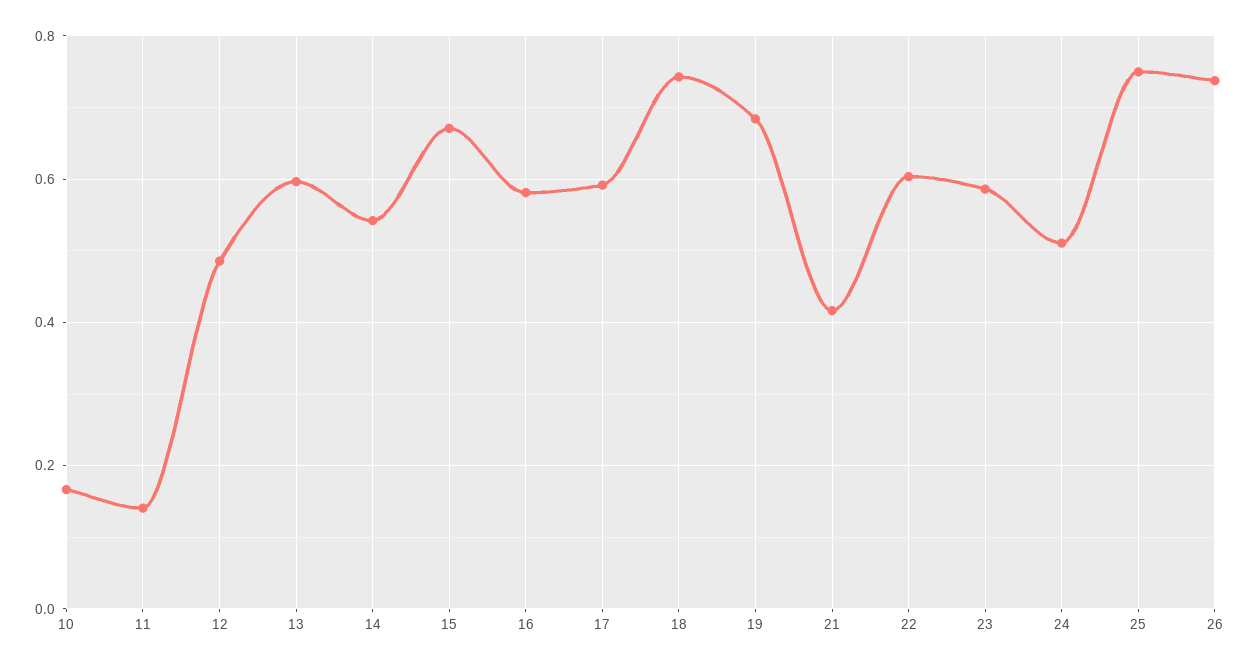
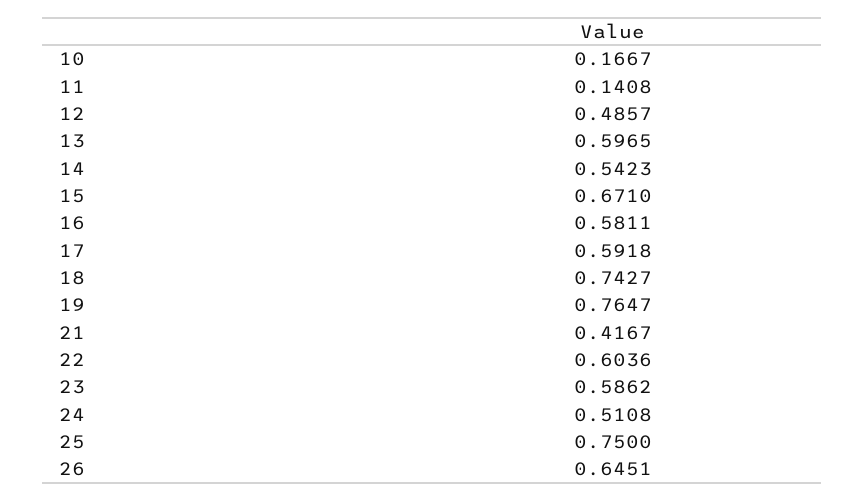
  {
    "10": 0.1667,
    "11": 0.1408,
    "12": 0.4857,
    "13": 0.5965,
    "14": 0.5423,
    "15": 0.671,
    "16": 0.5811,
    "17": 0.5918,
    "18": 0.7427,
-   "19": 0.68,
+   "19": 0.7647,
    "21": 0.4167,
    "22": 0.6036,
    "23": 0.5862,
    "24": 0.5108,
    "25": 0.75,
-   "26": 0.74
+   "26": 0.6451
  }

